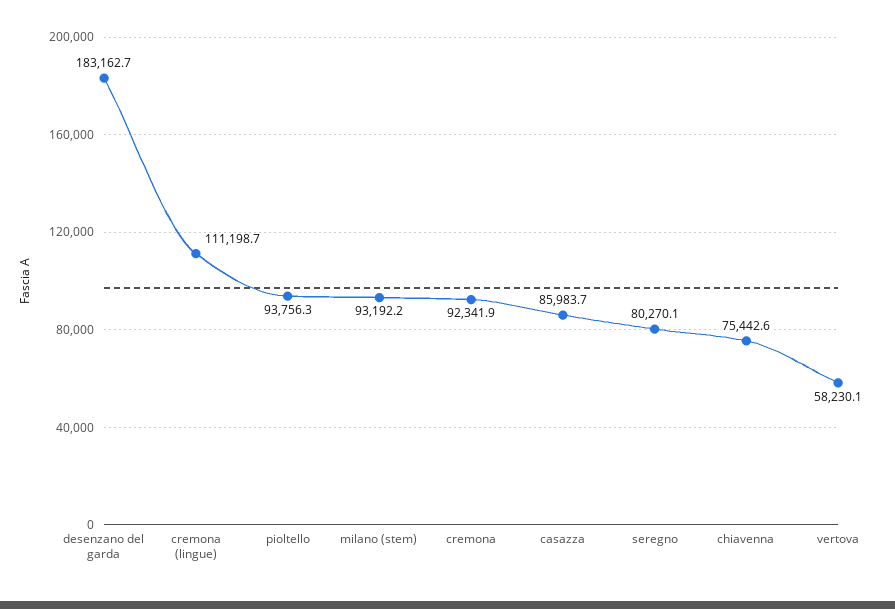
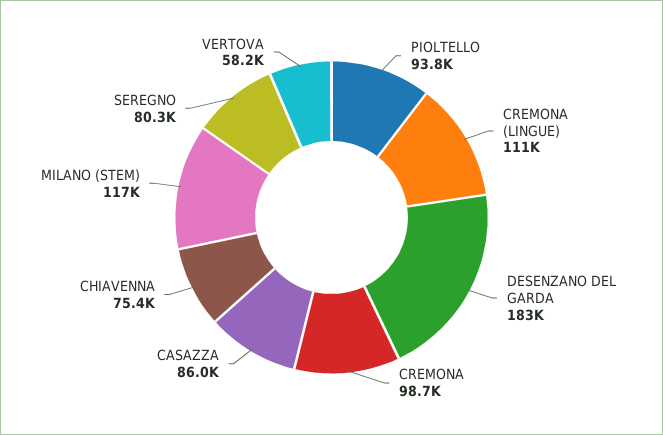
  {
    "desenzano del garda": 183162.7,
    "cremona (lingue)": 111198.7,
    "pioltello": 93756.3,
-   "milano (stem)": 93192.2,
+   "milano (stem)": 117000,
-   "cremona": 92341.9,
+   "cremona": 98700,
    "casazza": 85983.7,
    "seregno": 80270.1,
    "chiavenna": 75442.6,
    "vertova": 58230.1
  }

